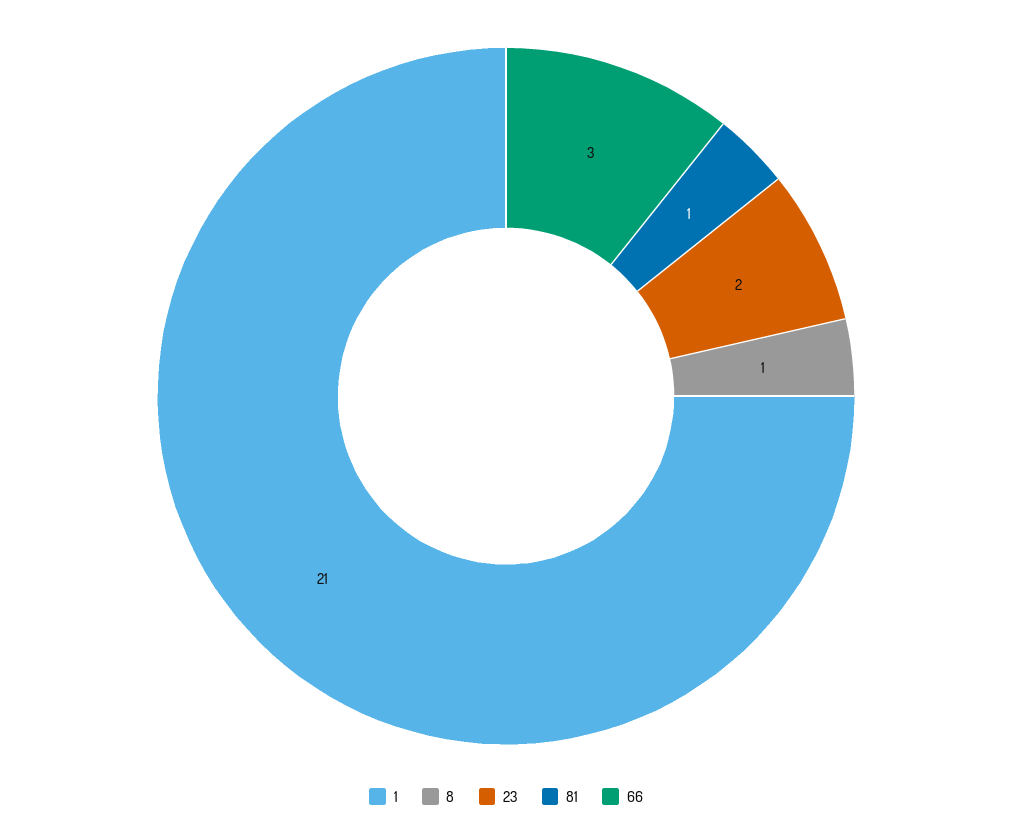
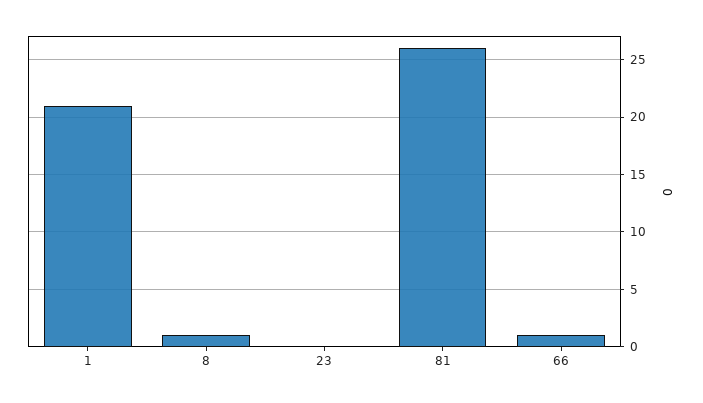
  {
    "1": 21,
    "8": 1,
-   "23": 2,
+   "23": 0,
-   "81": 1,
+   "81": 26,
-   "66": 3
+   "66": 1
  }

